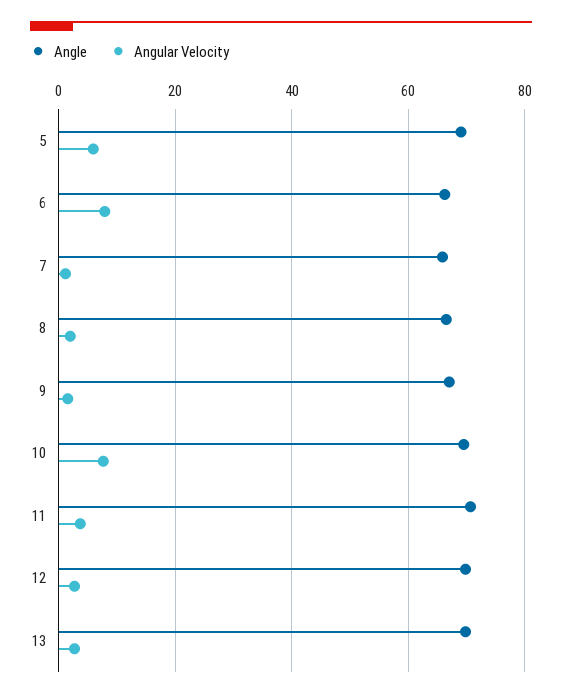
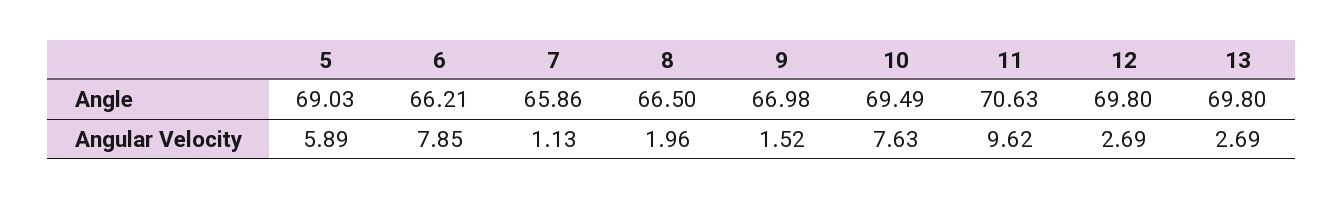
  {
    "Angle": {
      "5": 69.03,
      "6": 66.21,
      "7": 65.86,
      "8": 66.5,
      "9": 66.98,
      "10": 69.49,
      "11": 70.63,
      "12": 69.8,
      "13": 69.8
    },
    "Angular Velocity": {
      "5": 5.89,
      "6": 7.85,
      "7": 1.13,
      "8": 1.96,
      "9": 1.52,
      "10": 7.63,
-     "11": 4,
+     "11": 9.62,
      "12": 2.69,
      "13": 2.69
    }
  }

